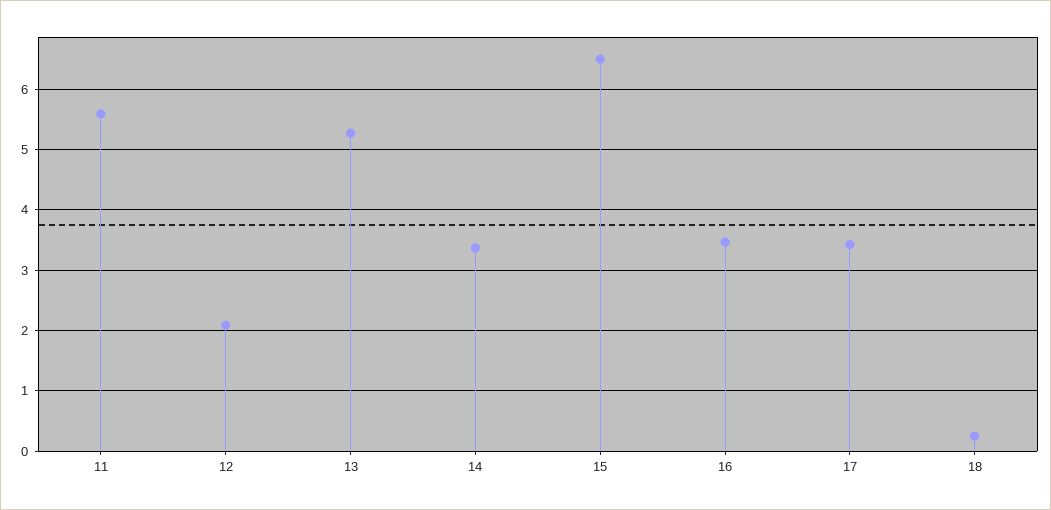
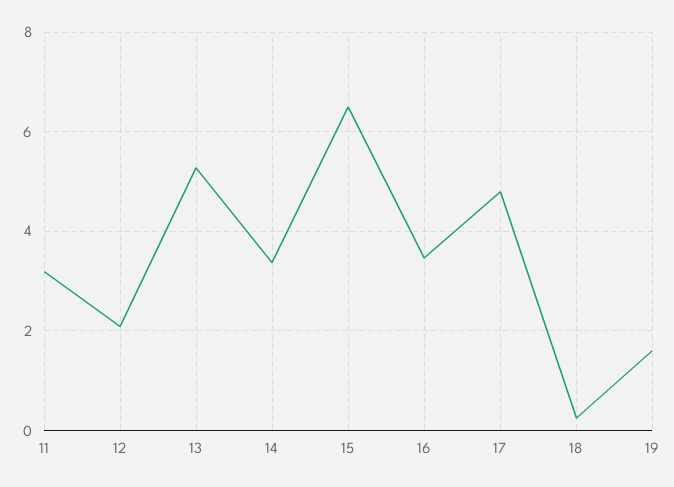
  {
-   "11": 5.6,
+   "11": 3.2,
    "12": 2.1,
    "13": 5.3,
    "14": 3.4,
    "15": 6.5,
    "16": 3.5,
-   "17": 3.4,
+   "17": 4.8,
-   "18": 0.2
+   "18": 0.2,
+   "19": 1.6
  }

